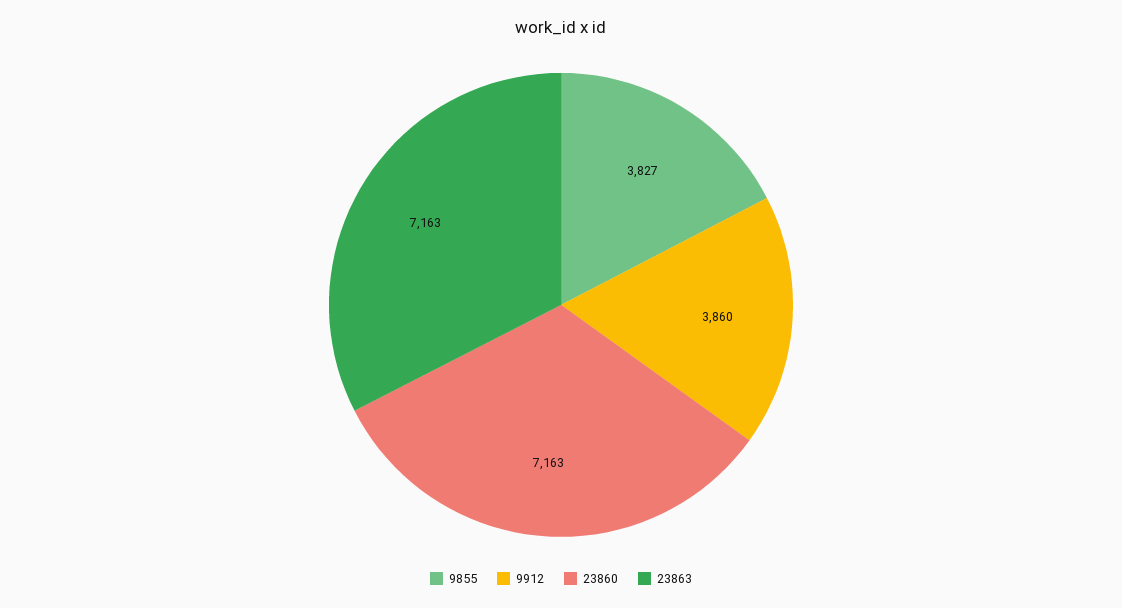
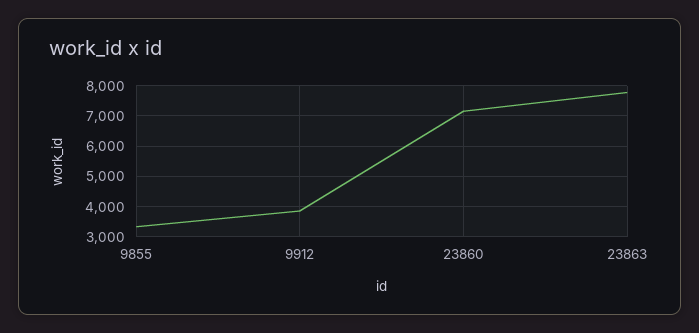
  {
-   "9855": 3827,
+   "9855": 3400,
    "9912": 3860,
    "23860": 7163,
-   "23863": 7163
+   "23863": 7800
  }

